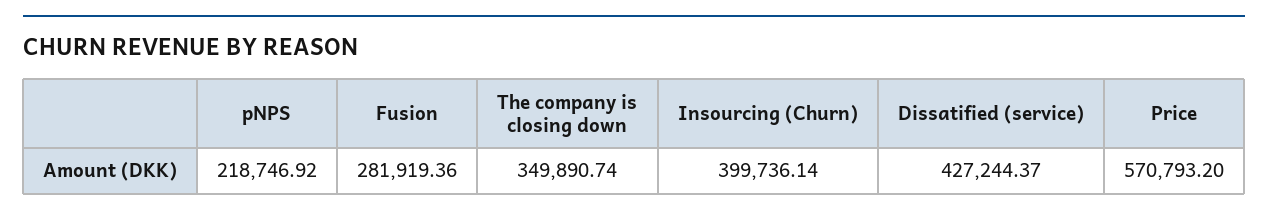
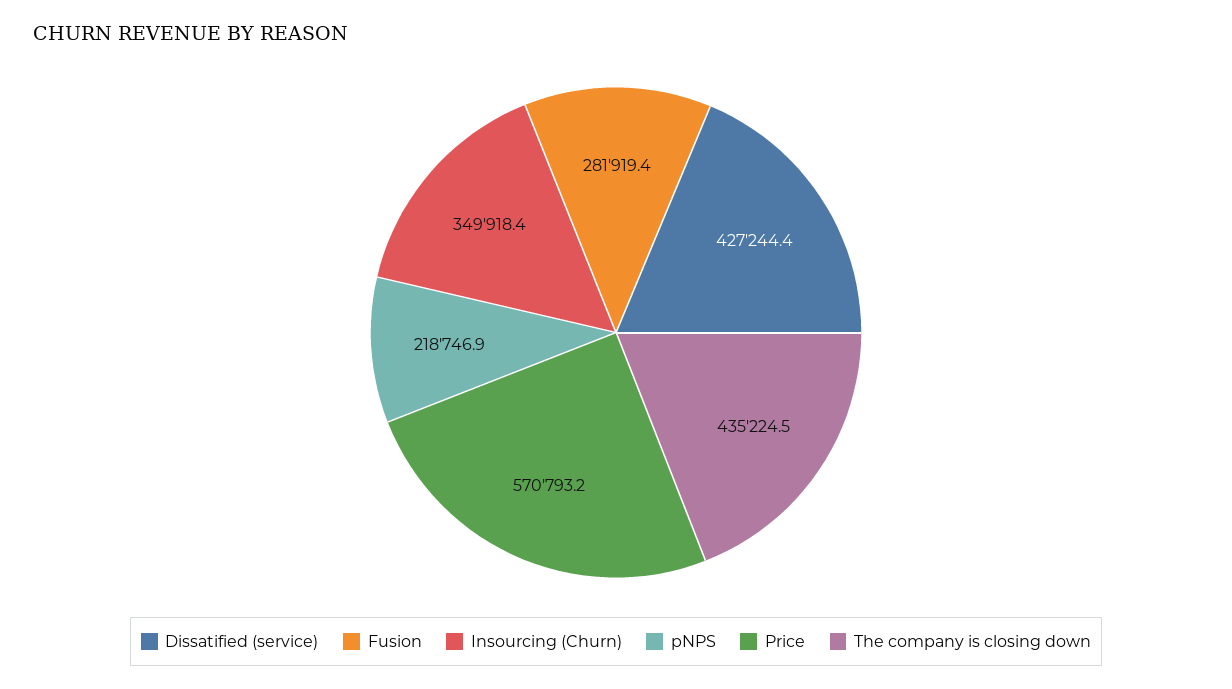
  {
    "pNPS": 218746.92,
    "Fusion": 281919.36,
-   "The company is closing down": 349890.74,
+   "The company is closing down": 435224.5,
-   "Insourcing (Churn)": 399736.14,
+   "Insourcing (Churn)": 349918.4,
    "Dissatified (service)": 427244.37,
    "Price": 570793.2
  }

